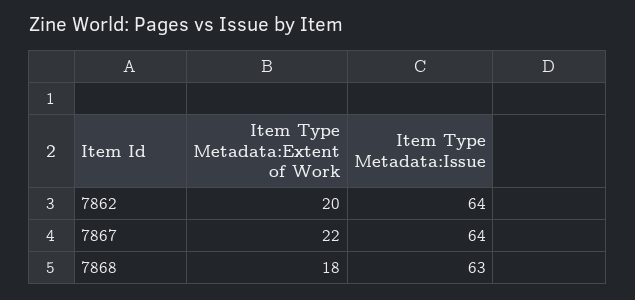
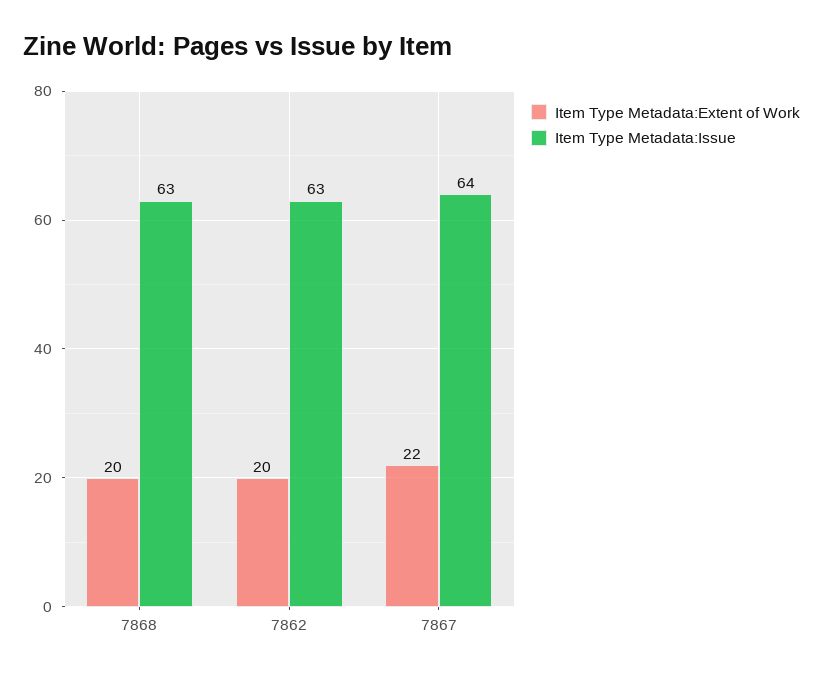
  {
    "Item Type Metadata:Extent of Work": {
      "7862": 20,
      "7867": 22,
-     "7868": 18
+     "7868": 20
    },
    "Item Type Metadata:Issue": {
-     "7862": 64,
+     "7862": 63,
      "7867": 64,
      "7868": 63
    }
  }

